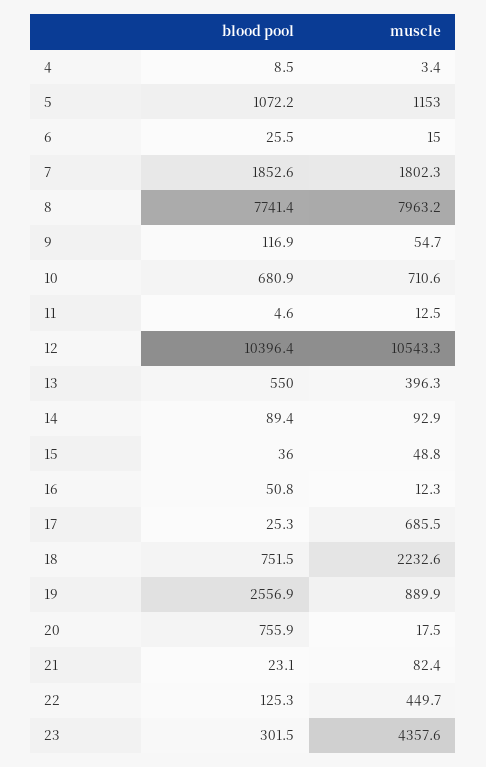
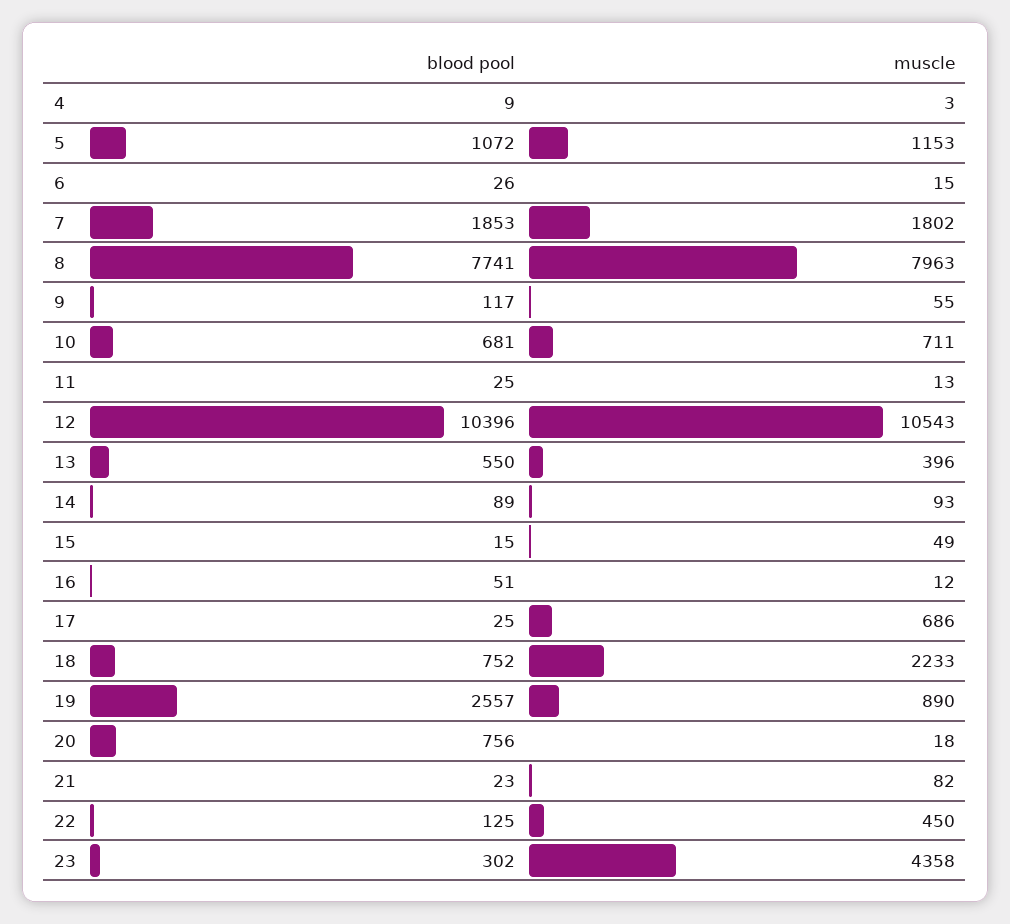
  {
    "blood pool": {
      "4": 8.5,
      "5": 1072.2,
      "6": 25.5,
      "7": 1852.6,
      "8": 7741.4,
      "9": 116.9,
      "10": 680.9,
-     "11": 4.6,
+     "11": 25,
      "12": 10396.4,
      "13": 550,
      "14": 89.4,
-     "15": 36,
+     "15": 15,
      "16": 50.8,
      "17": 25.3,
      "18": 751.5,
      "19": 2556.9,
      "20": 755.9,
      "21": 23.1,
      "22": 125.3,
      "23": 301.5
    },
    "muscle": {
      "4": 3.4,
      "5": 1153,
      "6": 15,
      "7": 1802.3,
      "8": 7963.2,
      "9": 54.7,
      "10": 710.6,
      "11": 12.5,
      "12": 10543.3,
      "13": 396.3,
      "14": 92.9,
      "15": 48.8,
      "16": 12.3,
      "17": 685.5,
      "18": 2232.6,
      "19": 889.9,
      "20": 17.5,
      "21": 82.4,
      "22": 449.7,
      "23": 4357.6
    }
  }

